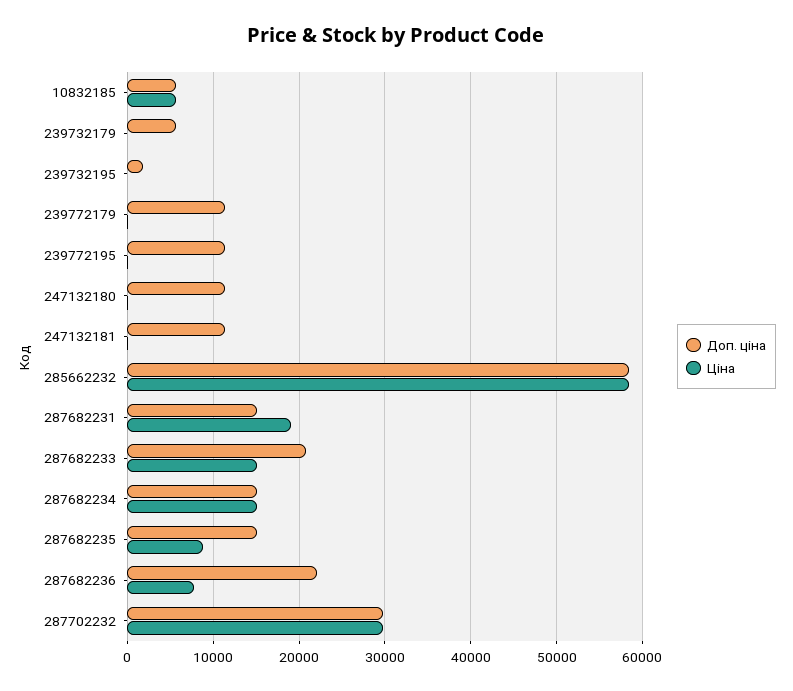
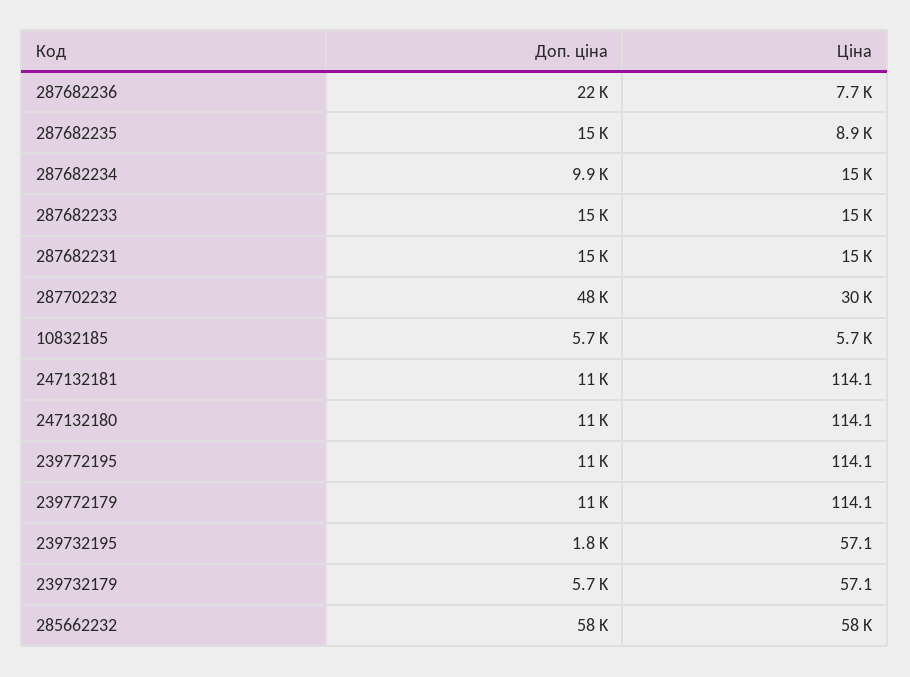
  {
    "Доп. ціна": {
      "10832185": 5700,
      "239732179": 5700,
      "239732195": 1800,
      "239772179": 11000,
      "239772195": 11000,
      "247132180": 11000,
      "247132181": 11000,
      "285662232": 58000,
      "287682231": 15000,
-     "287682233": 21000,
+     "287682233": 15000,
-     "287682234": 15000,
+     "287682234": 9900,
      "287682235": 15000,
      "287682236": 22000,
-     "287702232": 30000
+     "287702232": 48000
    },
    "Ціна": {
      "10832185": 5700,
      "239732179": 57.1,
      "239732195": 57.1,
      "239772179": 114.1,
      "239772195": 114.1,
      "247132180": 114.1,
      "247132181": 114.1,
      "285662232": 58000,
-     "287682231": 19000,
+     "287682231": 15000,
      "287682233": 15000,
      "287682234": 15000,
      "287682235": 8900,
      "287682236": 7700,
      "287702232": 30000
    }
  }

